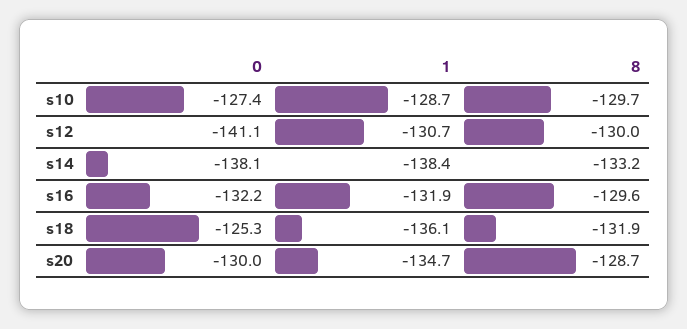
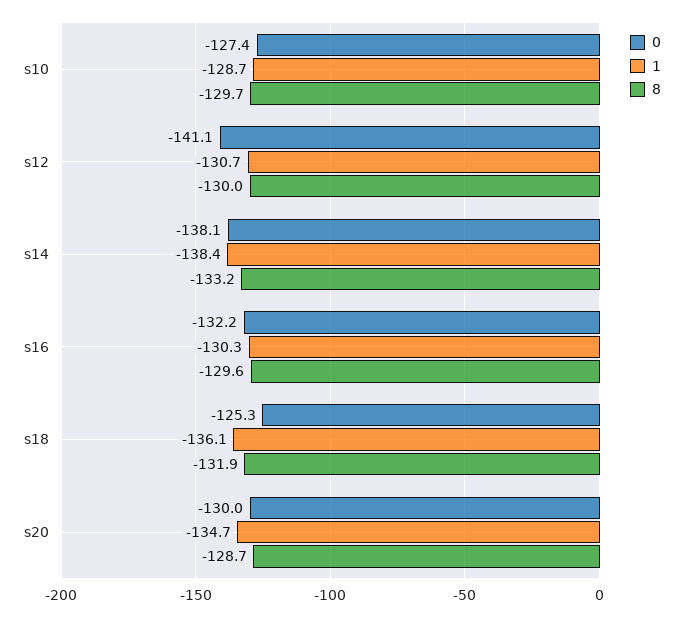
  {
    "0": {
      "s10": -127.4,
      "s12": -141.1,
      "s14": -138.1,
      "s16": -132.2,
      "s18": -125.3,
      "s20": -130
    },
    "1": {
      "s10": -128.7,
      "s12": -130.7,
      "s14": -138.4,
-     "s16": -131.9,
+     "s16": -130.3,
      "s18": -136.1,
      "s20": -134.7
    },
    "8": {
      "s10": -129.7,
      "s12": -130,
      "s14": -133.2,
      "s16": -129.6,
      "s18": -131.9,
      "s20": -128.7
    }
  }

